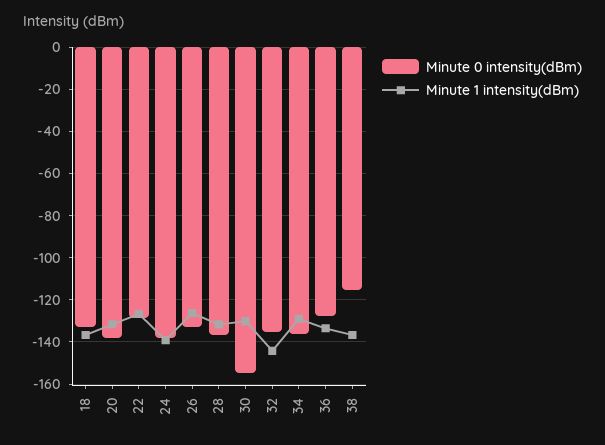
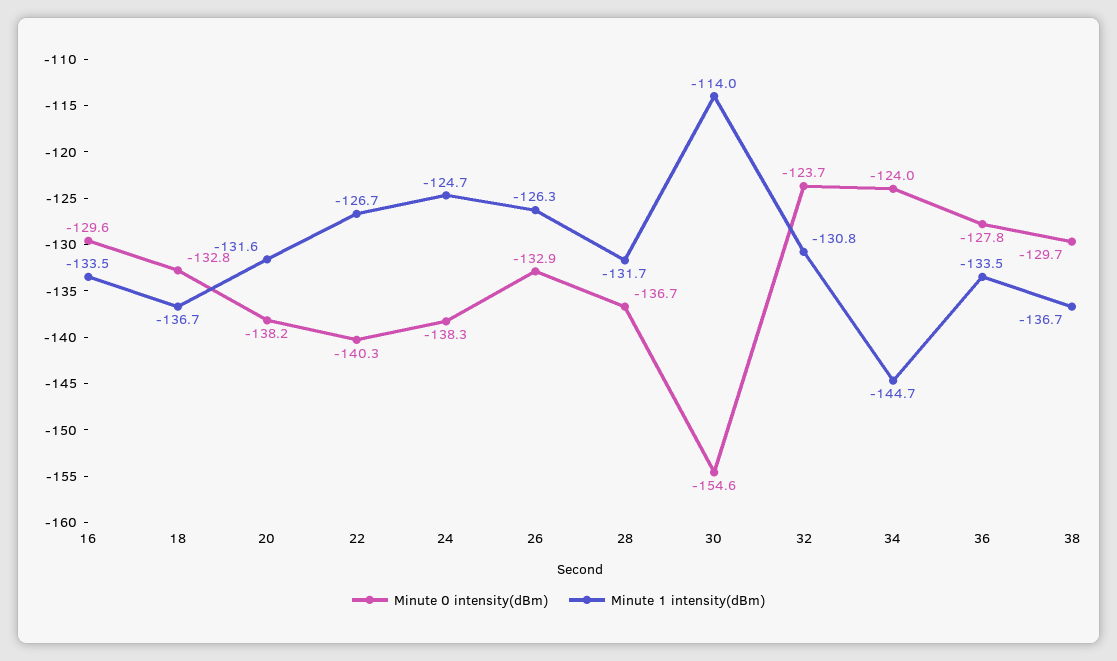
  {
    "Minute 0 intensity(dBm)": {
      "18": -132.8,
      "20": -138.2,
-     "22": -130,
+     "22": -140.3,
      "24": -138.3,
      "26": -132.9,
      "28": -136.7,
      "30": -154.6,
-     "32": -135,
+     "32": -123.7,
-     "34": -135,
+     "34": -124,
      "36": -127.8,
-     "38": -115
+     "38": -129.7,
+     "16": -129.6
    },
    "Minute 1 intensity(dBm)": {
      "18": -136.7,
      "20": -131.6,
      "22": -126.7,
-     "24": -140,
+     "24": -124.7,
      "26": -126.3,
      "28": -131.7,
-     "30": -130,
+     "30": -114,
-     "32": -145,
+     "32": -130.8,
-     "34": -130,
+     "34": -144.7,
      "36": -133.5,
-     "38": -136.7
+     "38": -136.7,
+     "16": -133.5
    }
  }

